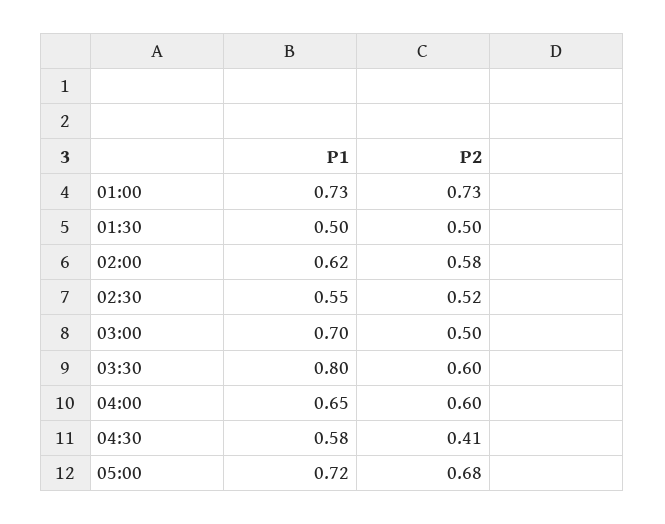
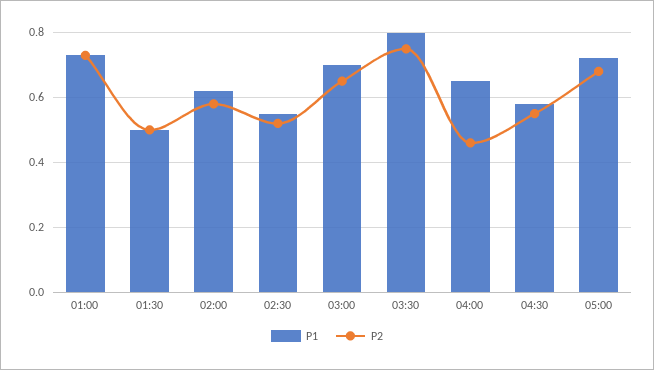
  {
    "P1": {
      "01:00": 0.73,
      "01:30": 0.5,
      "02:00": 0.62,
      "02:30": 0.55,
      "03:00": 0.7,
      "03:30": 0.8,
      "04:00": 0.65,
      "04:30": 0.58,
      "05:00": 0.72
    },
    "P2": {
      "01:00": 0.73,
      "01:30": 0.5,
      "02:00": 0.58,
      "02:30": 0.52,
-     "03:00": 0.5,
+     "03:00": 0.65,
-     "03:30": 0.6,
+     "03:30": 0.75,
-     "04:00": 0.6,
+     "04:00": 0.45,
-     "04:30": 0.41,
+     "04:30": 0.55,
      "05:00": 0.68
    }
  }

